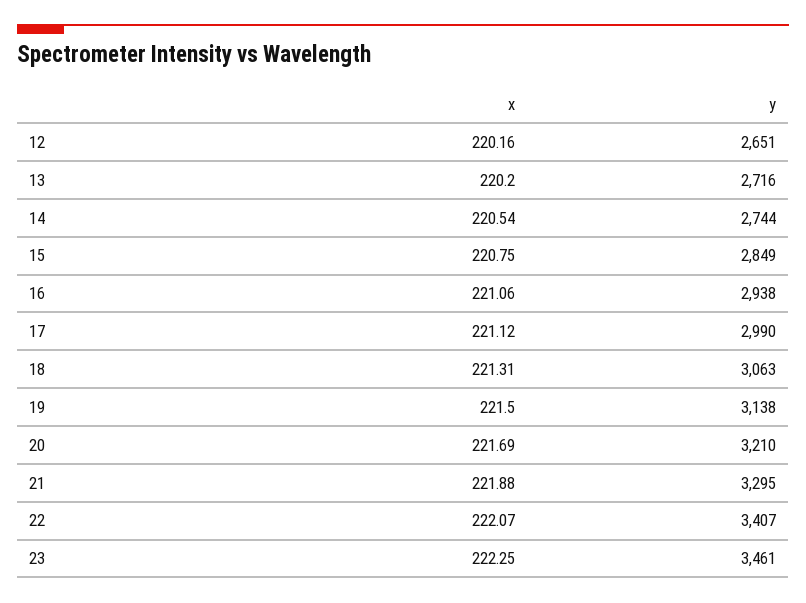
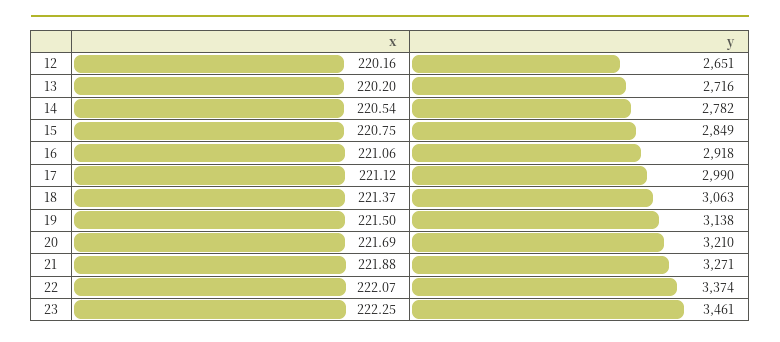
  {
    "x": {
      "12": 220.16,
      "13": 220.2,
      "14": 220.54,
      "15": 220.75,
      "16": 221.06,
      "17": 221.12,
-     "18": 221.31,
+     "18": 221.37,
      "19": 221.5,
      "20": 221.69,
      "21": 221.88,
      "22": 222.07,
      "23": 222.25
    },
    "y": {
      "12": 2651,
      "13": 2716,
-     "14": 2744,
+     "14": 2782,
      "15": 2849,
-     "16": 2938,
+     "16": 2918,
      "17": 2990,
      "18": 3063,
      "19": 3138,
      "20": 3210,
-     "21": 3295,
+     "21": 3271,
-     "22": 3407,
+     "22": 3374,
      "23": 3461
    }
  }

